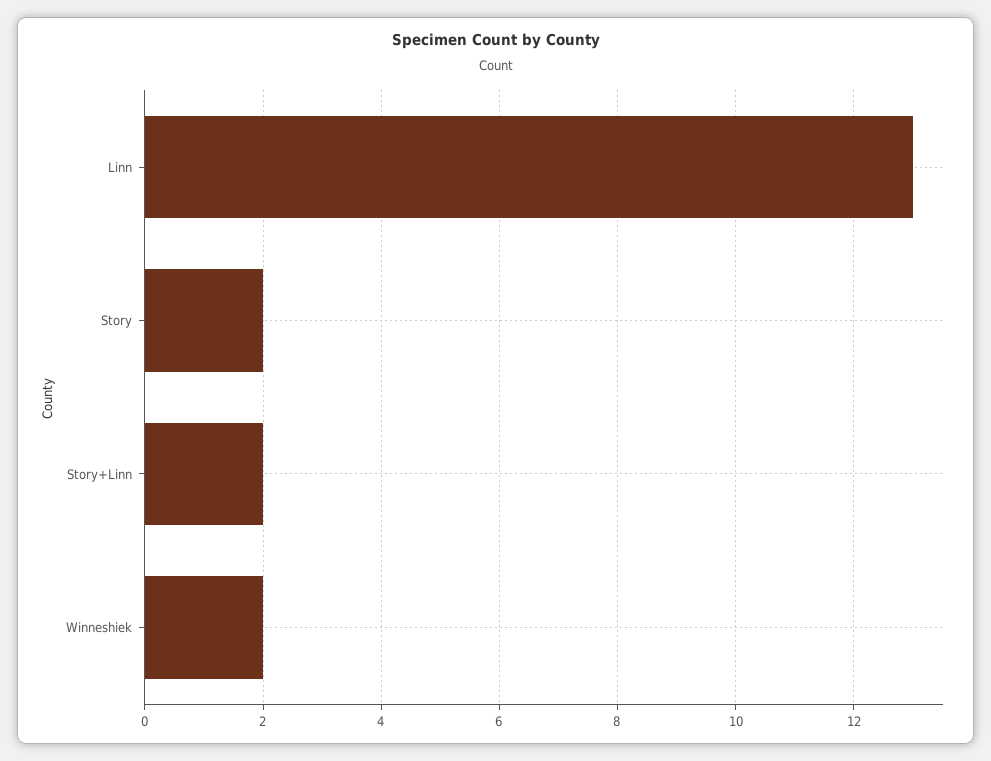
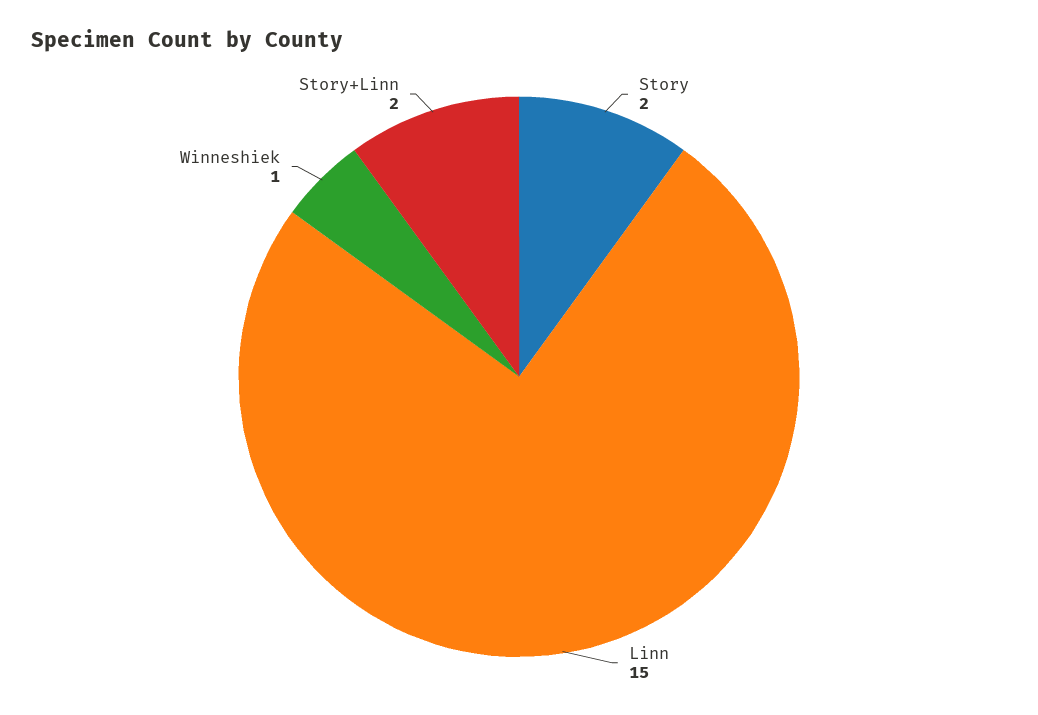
  {
-   "Linn": 13,
+   "Linn": 15,
    "Story": 2,
    "Story+Linn": 2,
-   "Winneshiek": 2
+   "Winneshiek": 1
  }

